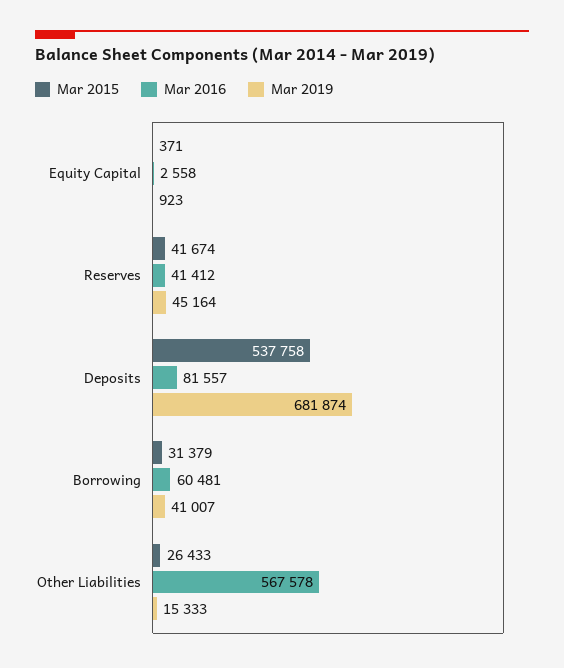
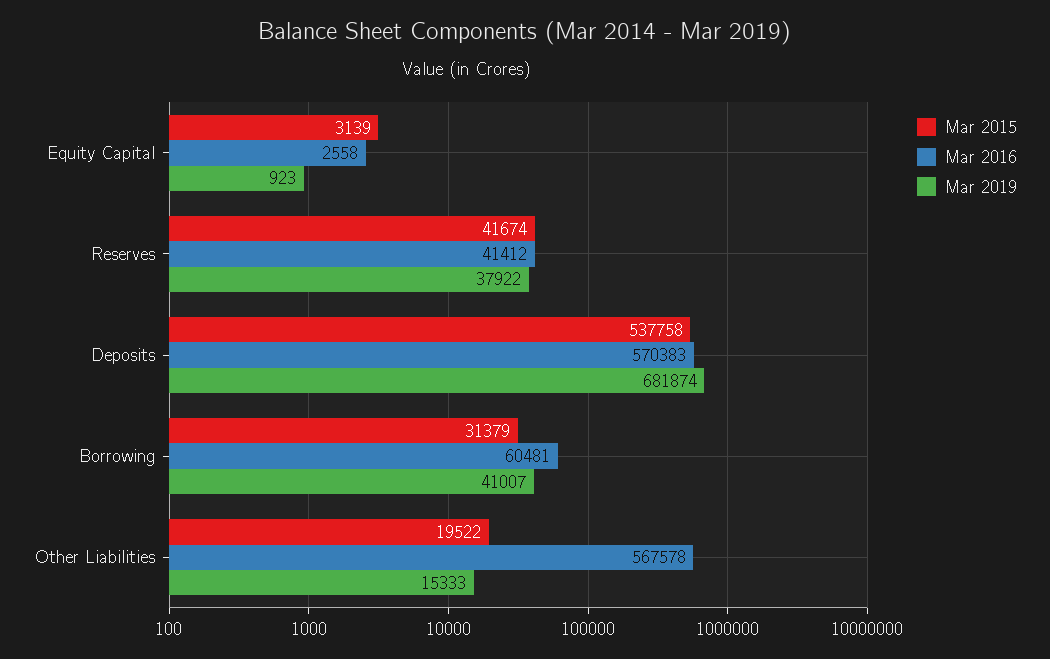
  {
    "Mar 2015": {
-     "Equity Capital": 371,
+     "Equity Capital": 3139,
      "Reserves": 41674,
      "Deposits": 537758,
      "Borrowing": 31379,
-     "Other Liabilities": 26433
+     "Other Liabilities": 19522
    },
    "Mar 2016": {
      "Equity Capital": 2558,
      "Reserves": 41412,
-     "Deposits": 81557,
+     "Deposits": 570383,
      "Borrowing": 60481,
      "Other Liabilities": 567578
    },
    "Mar 2019": {
      "Equity Capital": 923,
-     "Reserves": 45164,
+     "Reserves": 37922,
      "Deposits": 681874,
      "Borrowing": 41007,
      "Other Liabilities": 15333
    }
  }

